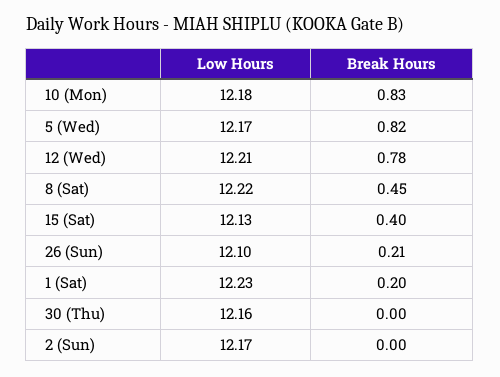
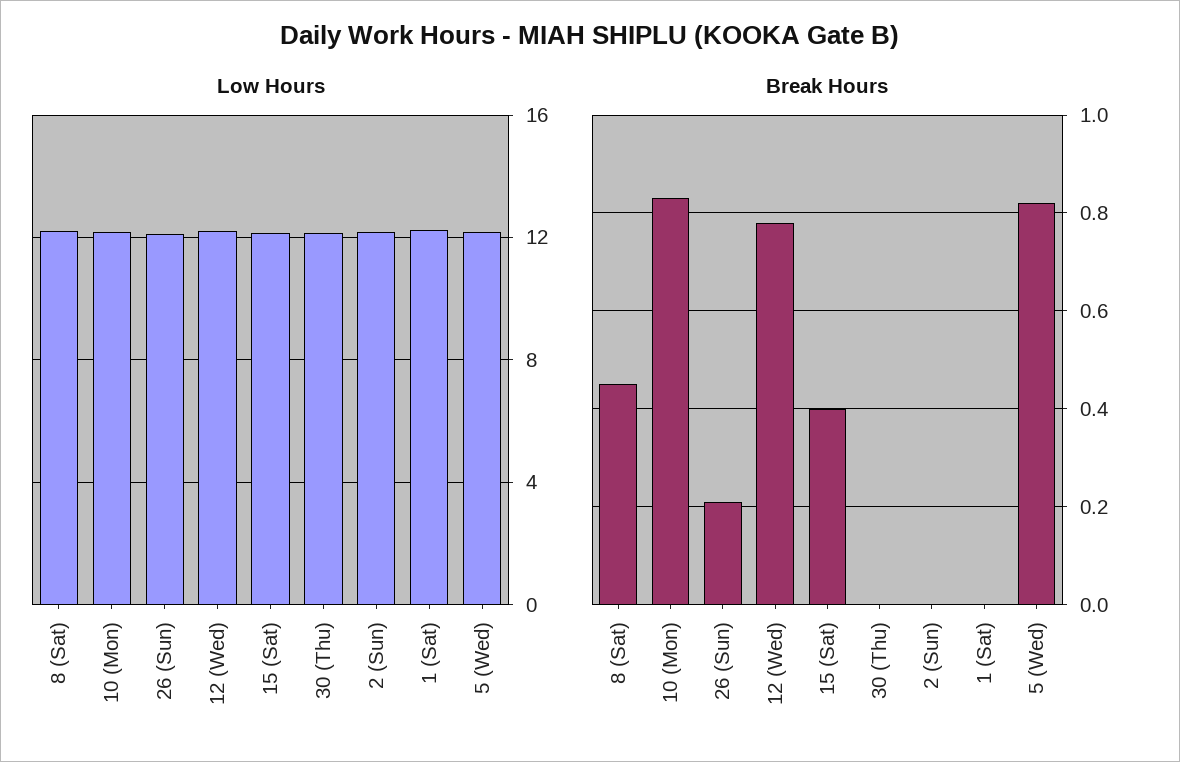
  {
    "Low Hours": {
      "10 (Mon)": 12.18,
      "5 (Wed)": 12.17,
      "12 (Wed)": 12.21,
      "8 (Sat)": 12.22,
      "15 (Sat)": 12.13,
      "26 (Sun)": 12.1,
      "1 (Sat)": 12.23,
      "30 (Thu)": 12.16,
      "2 (Sun)": 12.17
    },
    "Break Hours": {
      "10 (Mon)": 0.83,
      "5 (Wed)": 0.82,
      "12 (Wed)": 0.78,
      "8 (Sat)": 0.45,
      "15 (Sat)": 0.4,
      "26 (Sun)": 0.21,
-     "1 (Sat)": 0.2,
+     "1 (Sat)": 0,
      "30 (Thu)": 0,
      "2 (Sun)": 0
    }
  }

